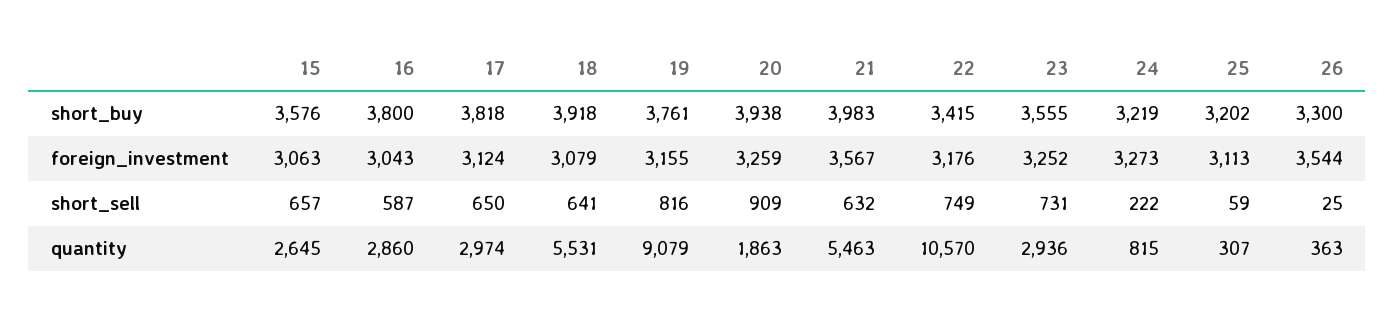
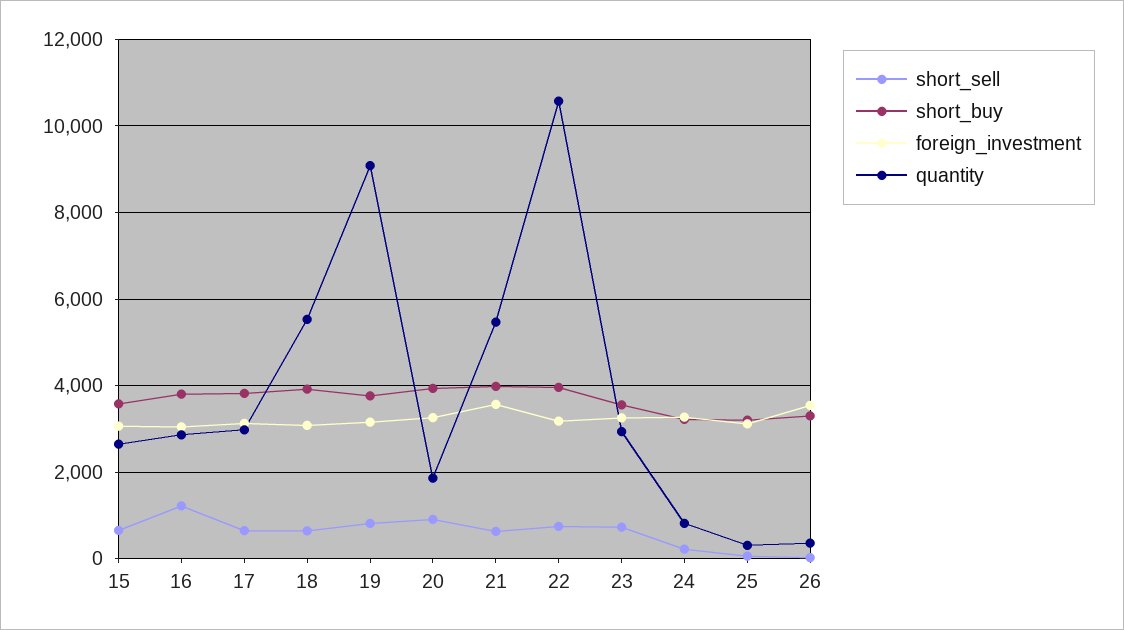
  {
    "short_buy": {
      "15": 3576,
      "16": 3800,
      "17": 3818,
      "18": 3918,
      "19": 3761,
      "20": 3938,
      "21": 3983,
-     "22": 3415,
+     "22": 4000,
      "23": 3555,
      "24": 3219,
      "25": 3202,
      "26": 3300
    },
    "foreign_investment": {
      "15": 3063,
      "16": 3043,
      "17": 3124,
      "18": 3079,
      "19": 3155,
      "20": 3259,
      "21": 3567,
      "22": 3176,
      "23": 3252,
      "24": 3273,
      "25": 3113,
      "26": 3544
    },
    "short_sell": {
      "15": 657,
-     "16": 587,
+     "16": 1200,
      "17": 650,
      "18": 641,
      "19": 816,
      "20": 909,
      "21": 632,
      "22": 749,
      "23": 731,
      "24": 222,
      "25": 59,
      "26": 25
    },
    "quantity": {
      "15": 2645,
      "16": 2860,
      "17": 2974,
      "18": 5531,
      "19": 9079,
      "20": 1863,
      "21": 5463,
      "22": 10570,
      "23": 2936,
      "24": 815,
      "25": 307,
      "26": 363
    }
  }

